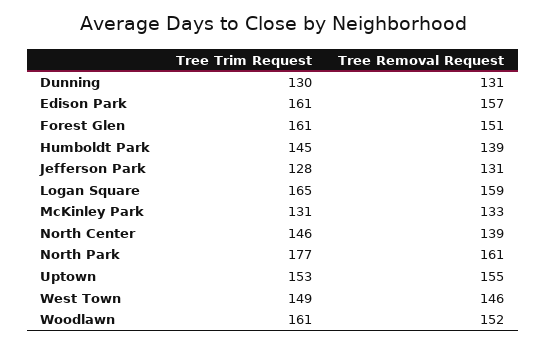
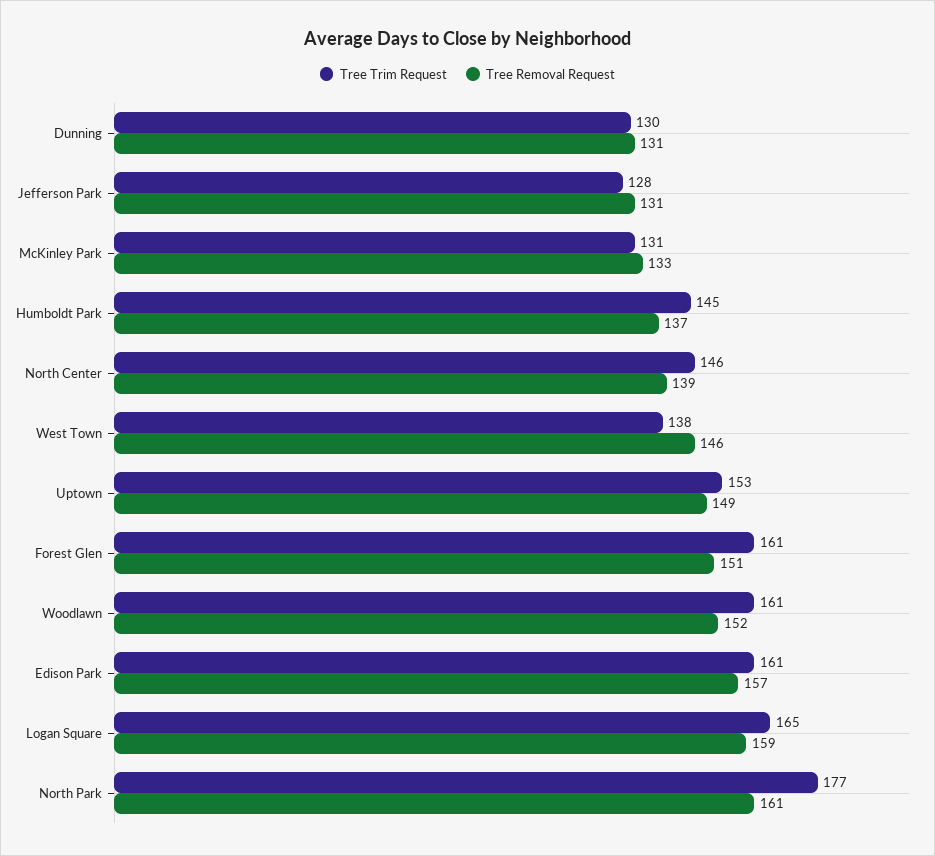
  {
    "Tree Trim Request": {
      "Dunning": 130,
      "Edison Park": 161,
      "Forest Glen": 161,
      "Humboldt Park": 145,
      "Jefferson Park": 128,
      "Logan Square": 165,
      "McKinley Park": 131,
      "North Center": 146,
      "North Park": 177,
      "Uptown": 153,
-     "West Town": 149,
+     "West Town": 138,
      "Woodlawn": 161
    },
    "Tree Removal Request": {
      "Dunning": 131,
      "Edison Park": 157,
      "Forest Glen": 151,
-     "Humboldt Park": 139,
+     "Humboldt Park": 137,
      "Jefferson Park": 131,
      "Logan Square": 159,
      "McKinley Park": 133,
      "North Center": 139,
      "North Park": 161,
-     "Uptown": 155,
+     "Uptown": 149,
      "West Town": 146,
      "Woodlawn": 152
    }
  }

